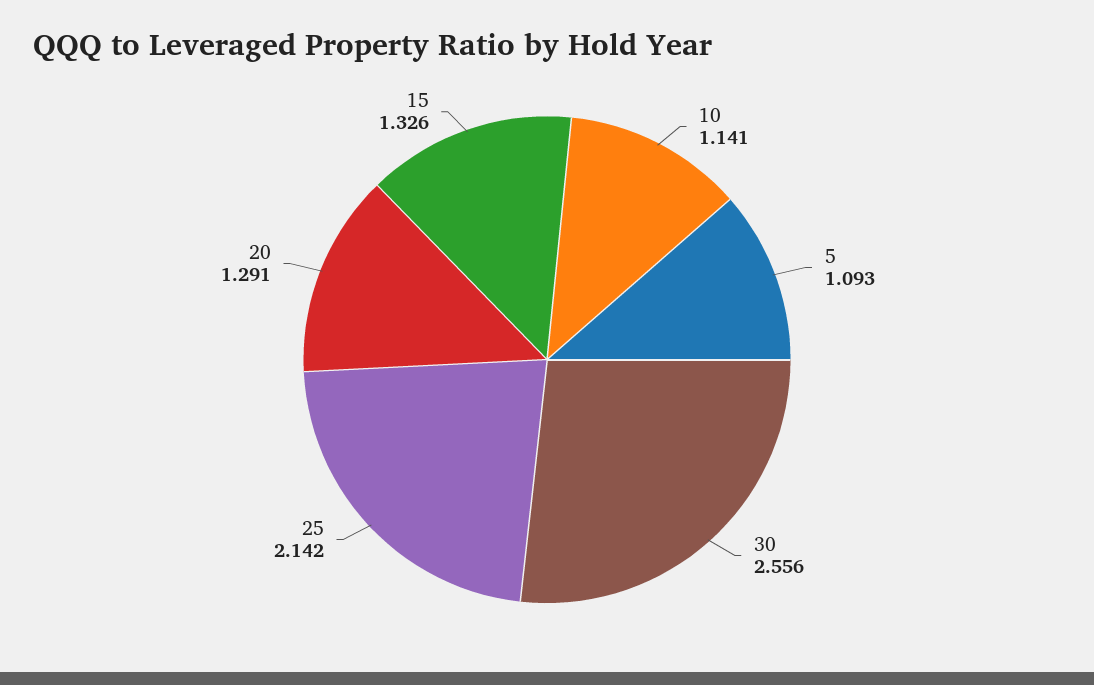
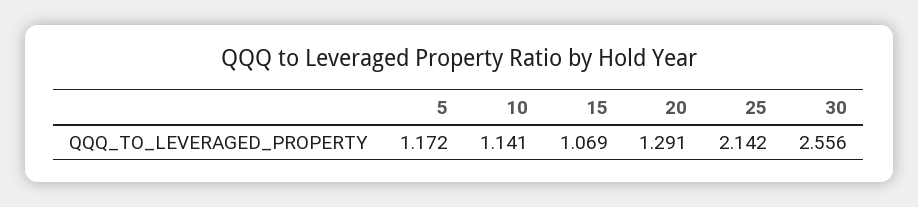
  {
    "10": 1.141,
-   "5": 1.093,
+   "5": 1.172,
    "30": 2.556,
    "25": 2.142,
    "20": 1.291,
-   "15": 1.326
+   "15": 1.069
  }

